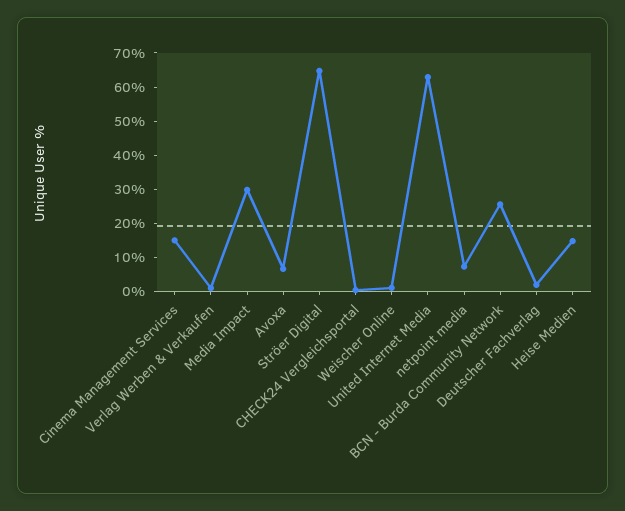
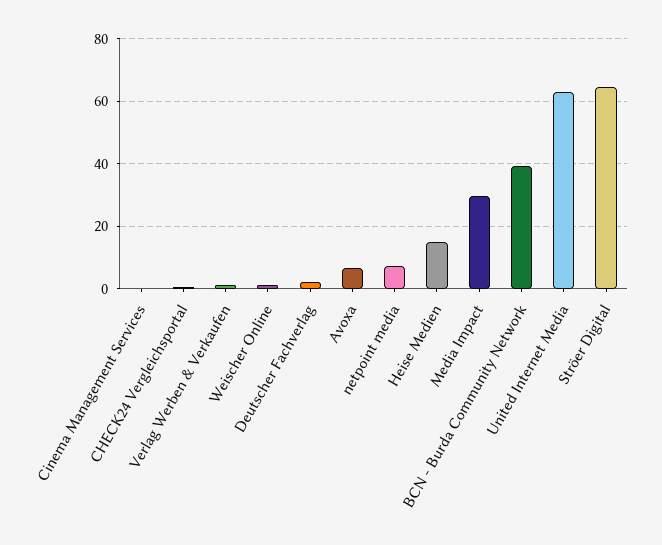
  {
-   "Cinema Management Services": 15,
+   "Cinema Management Services": 0,
    "Verlag Werben & Verkaufen": 2,
    "Media Impact": 30,
    "Avoxa": 6,
    "Ströer Digital": 64,
    "CHECK24 Vergleichsportal": 0,
    "Weischer Online": 2,
    "United Internet Media": 62,
    "netpoint media": 8,
-   "BCN - Burda Community Network": 25,
+   "BCN - Burda Community Network": 40,
    "Deutscher Fachverlag": 2,
    "Heise Medien": 14
  }

